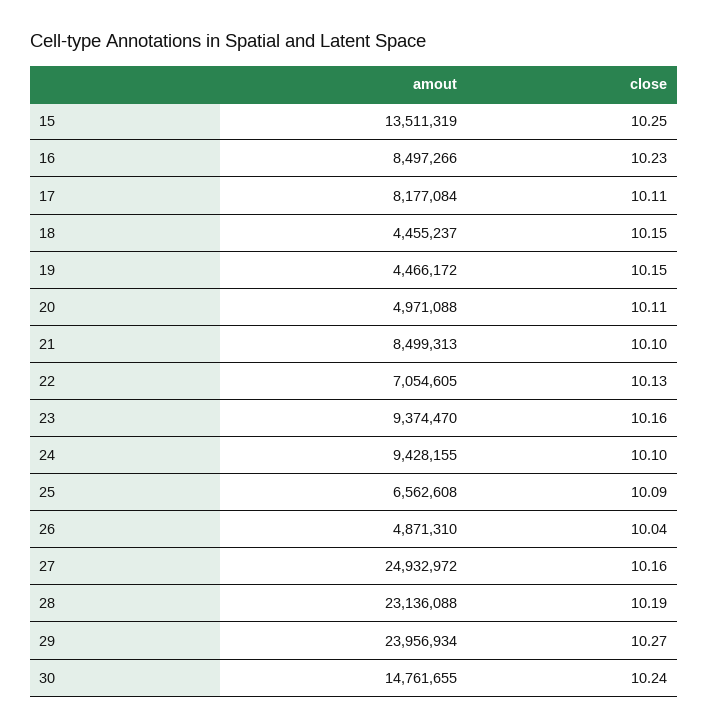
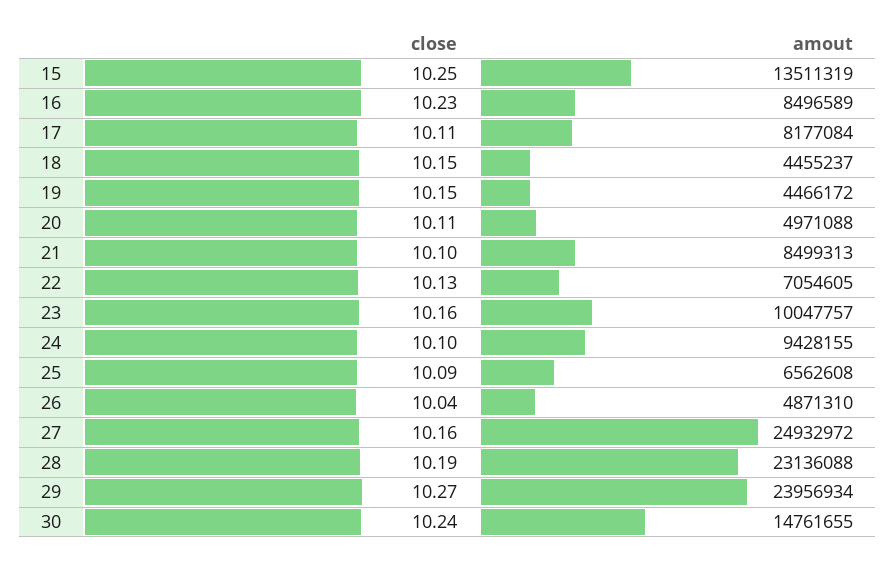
  {
    "amout": {
      "15": 13511319,
-     "16": 8497266,
+     "16": 8496589,
      "17": 8177084,
      "18": 4455237,
      "19": 4466172,
      "20": 4971088,
      "21": 8499313,
      "22": 7054605,
-     "23": 9374470,
+     "23": 10047757,
      "24": 9428155,
      "25": 6562608,
      "26": 4871310,
      "27": 24932972,
      "28": 23136088,
      "29": 23956934,
      "30": 14761655
    },
    "close": {
      "15": 10.25,
      "16": 10.23,
      "17": 10.11,
      "18": 10.15,
      "19": 10.15,
      "20": 10.11,
      "21": 10.1,
      "22": 10.13,
      "23": 10.16,
      "24": 10.1,
      "25": 10.09,
      "26": 10.04,
      "27": 10.16,
      "28": 10.19,
      "29": 10.27,
      "30": 10.24
    }
  }

